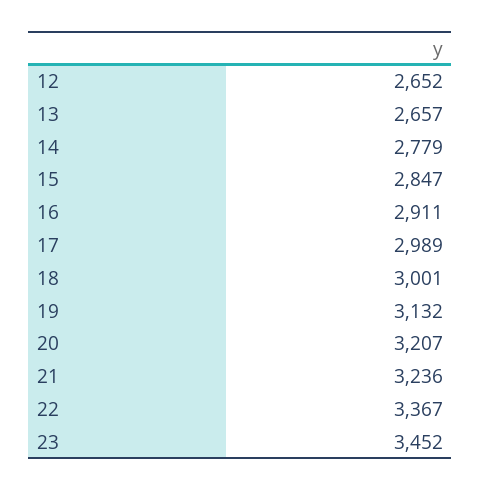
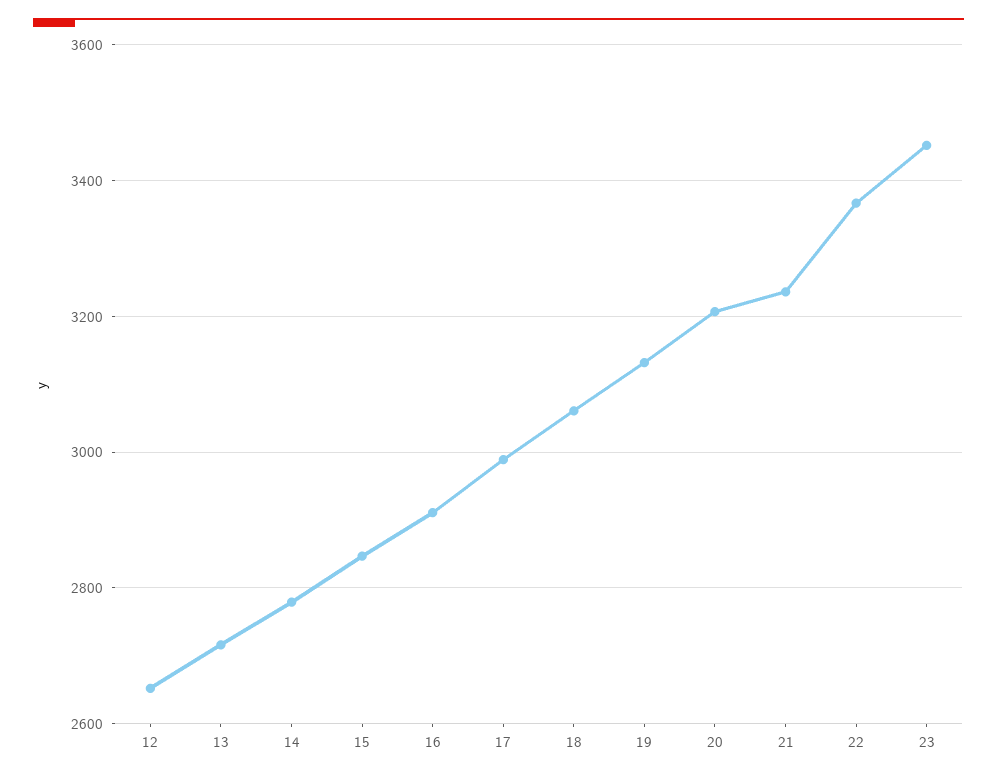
  {
    "12": 2652,
-   "13": 2657,
+   "13": 2720,
    "14": 2779,
    "15": 2847,
    "16": 2911,
    "17": 2989,
-   "18": 3001,
+   "18": 3060,
    "19": 3132,
    "20": 3207,
    "21": 3236,
    "22": 3367,
    "23": 3452
  }

